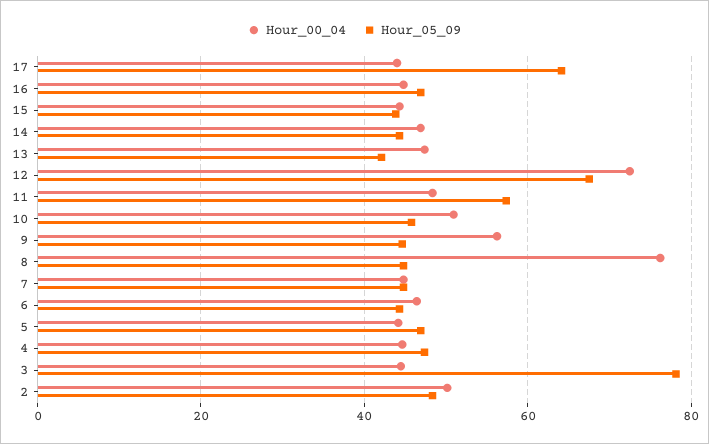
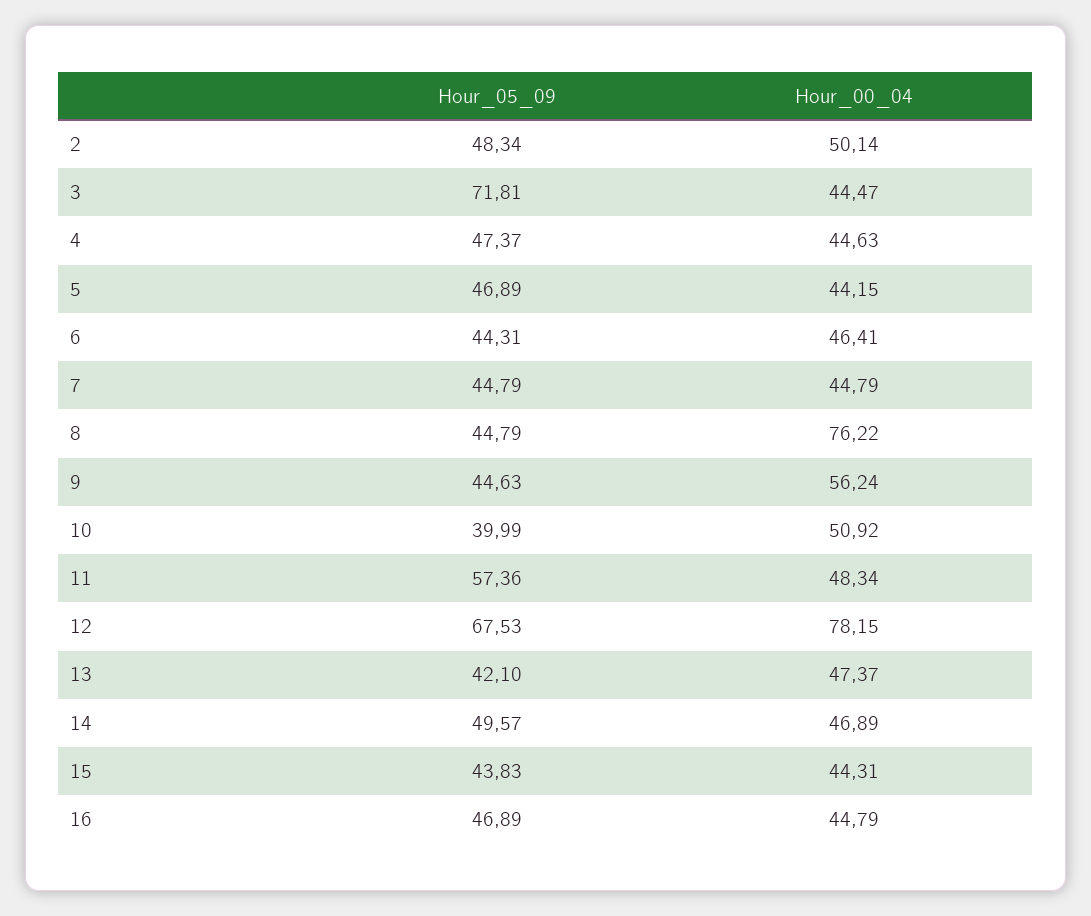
  {
    "Hour_00_04": {
-     "17": 44,
      "16": 44.79,
      "15": 44.31,
      "14": 46.89,
      "13": 47.37,
-     "12": 72,
+     "12": 78.15,
      "11": 48.34,
      "10": 50.92,
      "9": 56.24,
      "8": 76.22,
      "7": 44.79,
      "6": 46.41,
      "5": 44.15,
      "4": 44.63,
      "3": 44.47,
      "2": 50.14
    },
    "Hour_05_09": {
-     "17": 64,
      "16": 46.89,
      "15": 43.83,
-     "14": 44,
+     "14": 49.57,
      "13": 42.1,
      "12": 67.53,
      "11": 57.36,
-     "10": 46,
+     "10": 39.99,
      "9": 44.63,
      "8": 44.79,
      "7": 44.79,
      "6": 44.31,
      "5": 46.89,
      "4": 47.37,
-     "3": 78,
+     "3": 71.81,
      "2": 48.34
    }
  }

